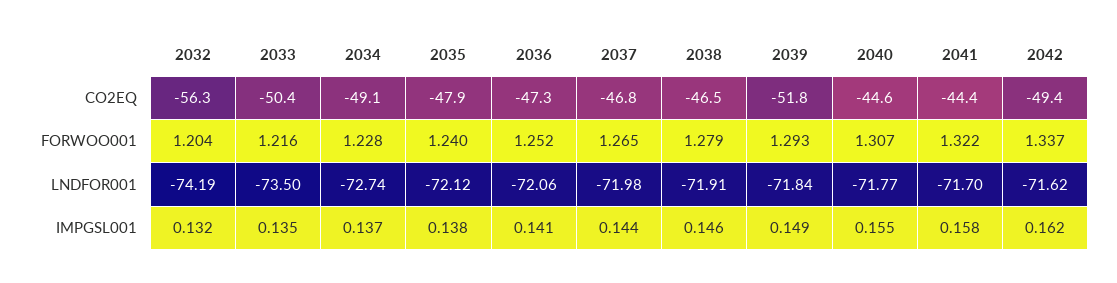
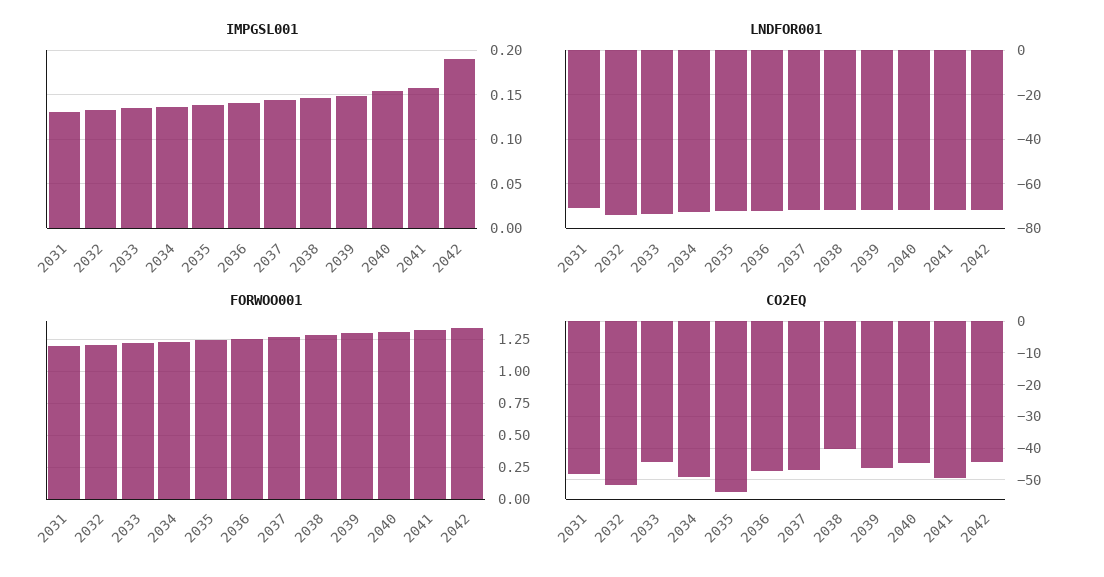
  {
    "CO2EQ": {
-     "2032": -56.3,
+     "2032": -52,
-     "2033": -50.4,
+     "2033": -44,
      "2034": -49.1,
-     "2035": -47.9,
+     "2035": -54,
      "2036": -47.3,
      "2037": -46.8,
-     "2038": -46.5,
+     "2038": -40,
-     "2039": -51.8,
+     "2039": -46,
      "2040": -44.6,
-     "2041": -44.4,
+     "2041": -50,
-     "2042": -49.4
+     "2042": -44,
+     "2031": -48
    },
    "FORWOO001": {
      "2032": 1.204,
      "2033": 1.216,
      "2034": 1.228,
      "2035": 1.24,
      "2036": 1.252,
      "2037": 1.265,
      "2038": 1.279,
      "2039": 1.293,
      "2040": 1.307,
      "2041": 1.322,
-     "2042": 1.337
+     "2042": 1.337,
+     "2031": 1.2
    },
    "LNDFOR001": {
      "2032": -74.19,
      "2033": -73.5,
      "2034": -72.74,
      "2035": -72.12,
      "2036": -72.06,
      "2037": -71.98,
      "2038": -71.91,
      "2039": -71.84,
      "2040": -71.77,
      "2041": -71.7,
-     "2042": -71.62
+     "2042": -71.62,
+     "2031": -70
    },
    "IMPGSL001": {
      "2032": 0.132,
      "2033": 0.135,
      "2034": 0.137,
      "2035": 0.138,
      "2036": 0.141,
      "2037": 0.144,
      "2038": 0.146,
      "2039": 0.149,
      "2040": 0.155,
      "2041": 0.158,
-     "2042": 0.162
+     "2042": 0.19,
+     "2031": 0.13
    }
  }

